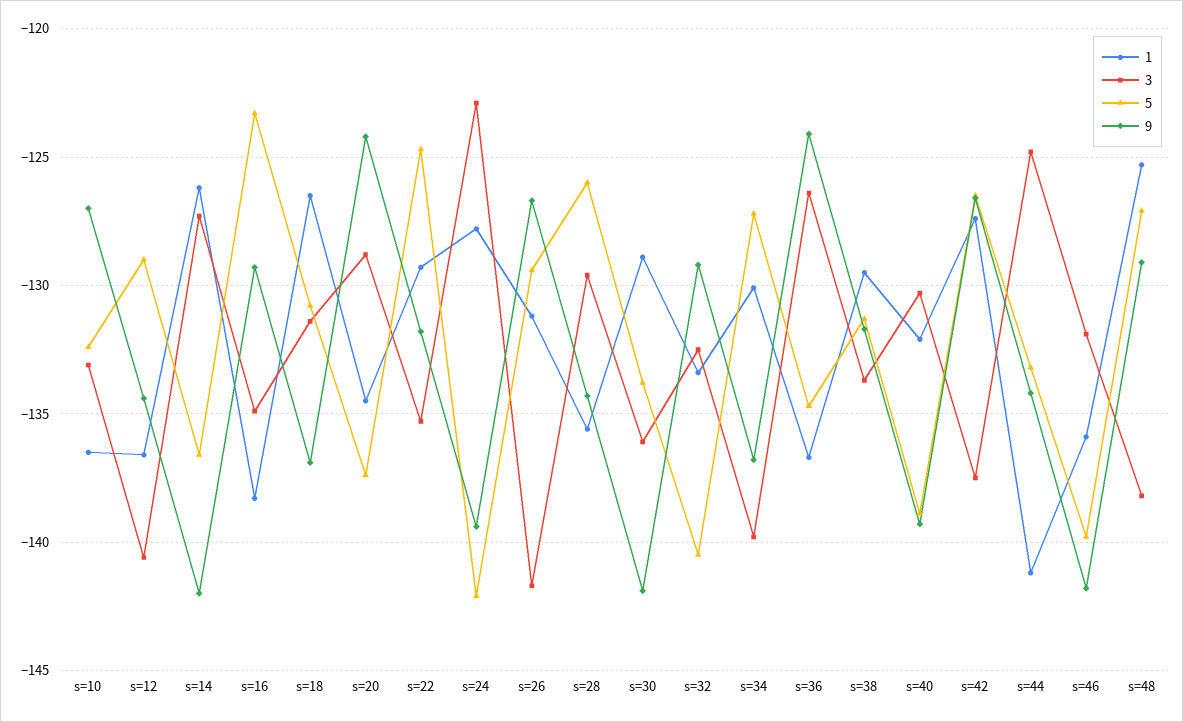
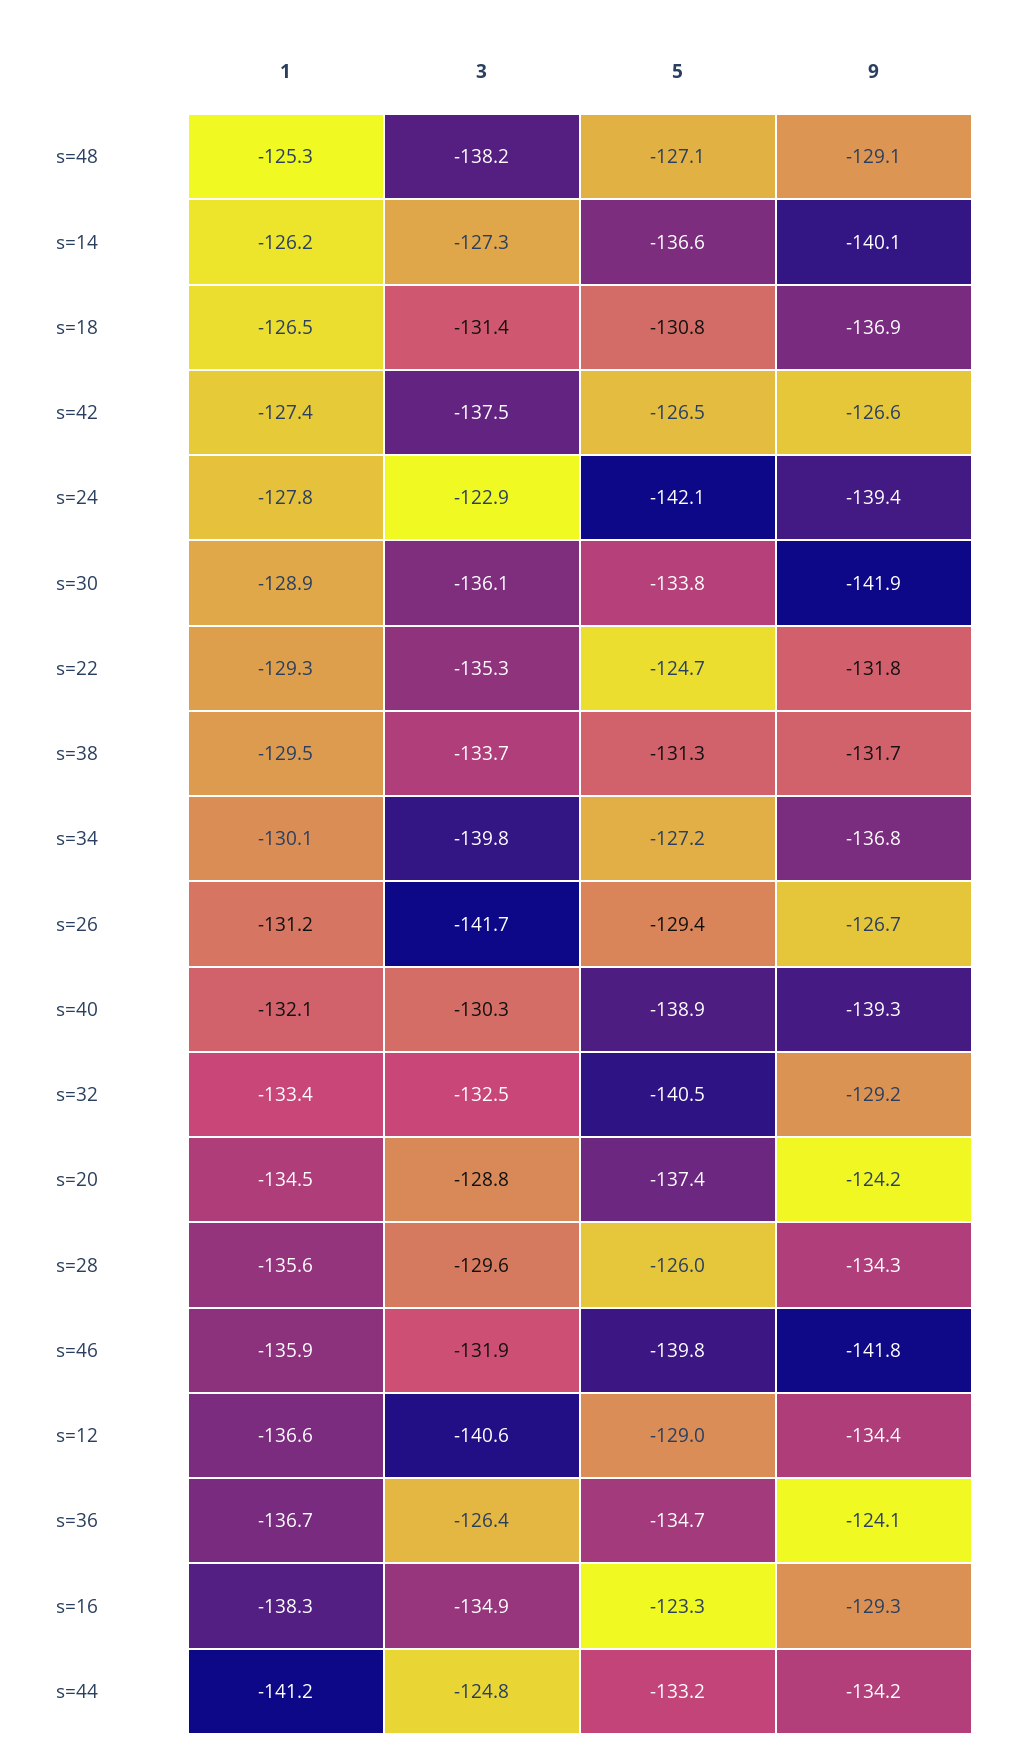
  {
    "1": {
-     "s=10": -136.5,
      "s=12": -136.6,
      "s=14": -126.2,
      "s=16": -138.3,
      "s=18": -126.5,
      "s=20": -134.5,
      "s=22": -129.3,
      "s=24": -127.8,
      "s=26": -131.2,
      "s=28": -135.6,
      "s=30": -128.9,
      "s=32": -133.4,
      "s=34": -130.1,
      "s=36": -136.7,
      "s=38": -129.5,
      "s=40": -132.1,
      "s=42": -127.4,
      "s=44": -141.2,
      "s=46": -135.9,
      "s=48": -125.3
    },
    "3": {
-     "s=10": -133,
      "s=12": -140.6,
      "s=14": -127.3,
      "s=16": -134.9,
      "s=18": -131.4,
      "s=20": -128.8,
      "s=22": -135.3,
      "s=24": -122.9,
      "s=26": -141.7,
      "s=28": -129.6,
      "s=30": -136.1,
      "s=32": -132.5,
      "s=34": -139.8,
      "s=36": -126.4,
      "s=38": -133.7,
      "s=40": -130.3,
      "s=42": -137.5,
      "s=44": -124.8,
      "s=46": -131.9,
      "s=48": -138.2
    },
    "5": {
-     "s=10": -132.5,
      "s=12": -129,
      "s=14": -136.6,
      "s=16": -123.3,
      "s=18": -130.8,
      "s=20": -137.4,
      "s=22": -124.7,
      "s=24": -142.1,
      "s=26": -129.4,
      "s=28": -126,
      "s=30": -133.8,
      "s=32": -140.5,
      "s=34": -127.2,
      "s=36": -134.7,
      "s=38": -131.3,
      "s=40": -138.9,
      "s=42": -126.5,
      "s=44": -133.2,
      "s=46": -139.8,
      "s=48": -127.1
    },
    "9": {
-     "s=10": -127,
      "s=12": -134.4,
-     "s=14": -142,
+     "s=14": -140.1,
      "s=16": -129.3,
      "s=18": -136.9,
      "s=20": -124.2,
      "s=22": -131.8,
      "s=24": -139.4,
      "s=26": -126.7,
      "s=28": -134.3,
      "s=30": -141.9,
      "s=32": -129.2,
      "s=34": -136.8,
      "s=36": -124.1,
      "s=38": -131.7,
      "s=40": -139.3,
      "s=42": -126.6,
      "s=44": -134.2,
      "s=46": -141.8,
      "s=48": -129.1
    }
  }

